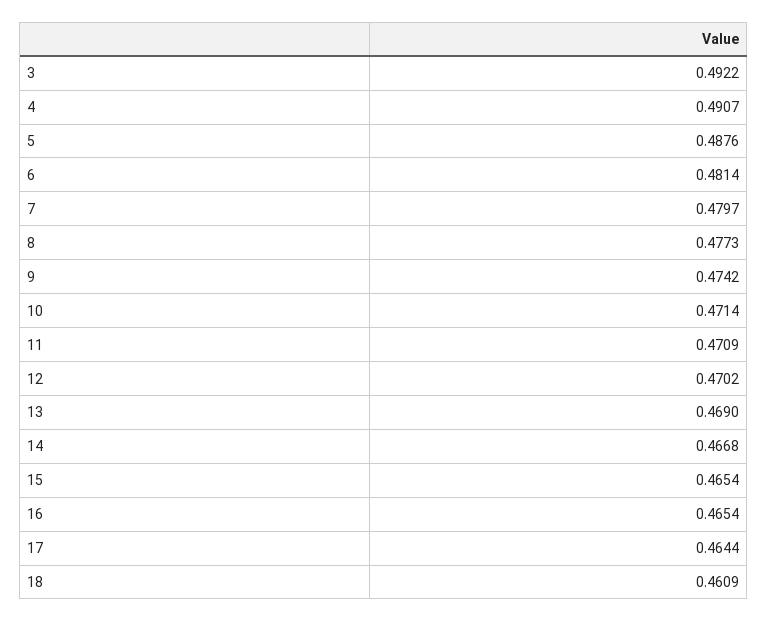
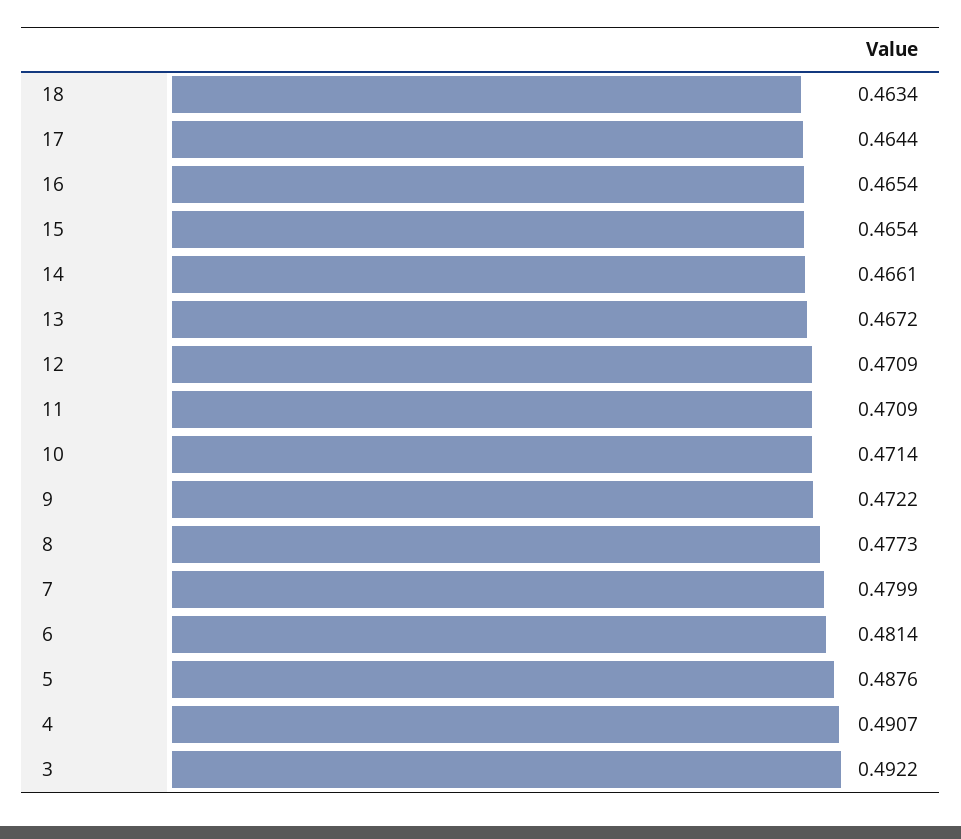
  {
    "3": 0.4922,
    "4": 0.4907,
    "5": 0.4876,
    "6": 0.4814,
-   "7": 0.4797,
+   "7": 0.4799,
    "8": 0.4773,
-   "9": 0.4742,
+   "9": 0.4722,
    "10": 0.4714,
    "11": 0.4709,
-   "12": 0.4702,
+   "12": 0.4709,
-   "13": 0.469,
+   "13": 0.4672,
-   "14": 0.4668,
+   "14": 0.4661,
    "15": 0.4654,
    "16": 0.4654,
    "17": 0.4644,
-   "18": 0.4609
+   "18": 0.4634
  }

